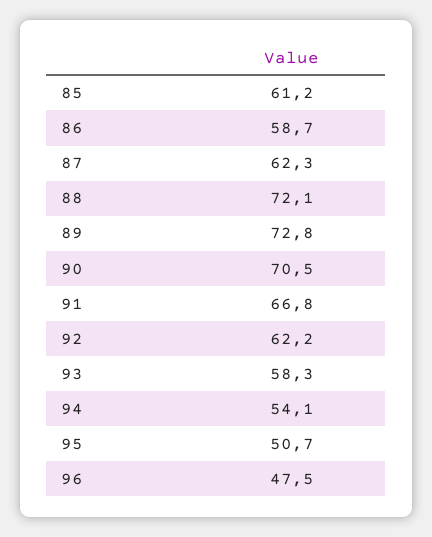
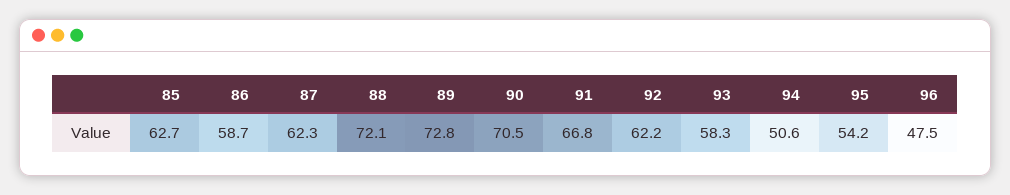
  {
-   "85": 61.2,
+   "85": 62.7,
    "86": 58.7,
    "87": 62.3,
    "88": 72.1,
    "89": 72.8,
    "90": 70.5,
    "91": 66.8,
    "92": 62.2,
    "93": 58.3,
-   "94": 54.1,
+   "94": 50.6,
-   "95": 50.7,
+   "95": 54.2,
    "96": 47.5
  }

